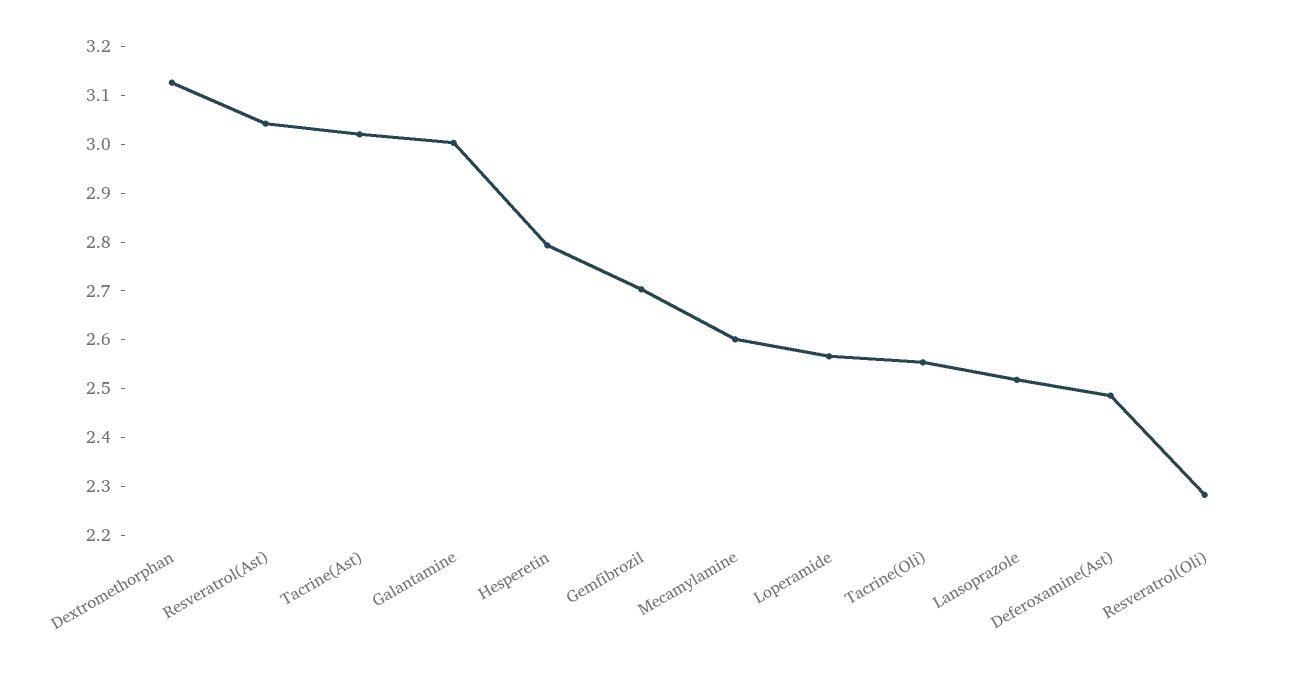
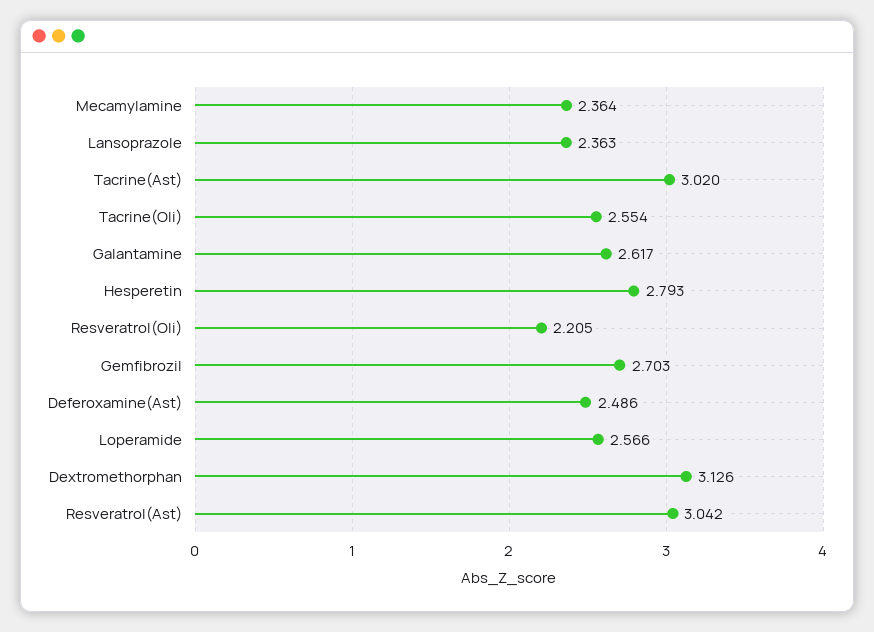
  {
    "Dextromethorphan": 3.126,
    "Resveratrol(Ast)": 3.042,
    "Tacrine(Ast)": 3.02,
-   "Galantamine": 3,
+   "Galantamine": 2.617,
    "Hesperetin": 2.793,
    "Gemfibrozil": 2.703,
-   "Mecamylamine": 2.6,
+   "Mecamylamine": 2.364,
    "Loperamide": 2.566,
    "Tacrine(Oli)": 2.554,
-   "Lansoprazole": 2.52,
+   "Lansoprazole": 2.363,
    "Deferoxamine(Ast)": 2.486,
-   "Resveratrol(Oli)": 2.28
+   "Resveratrol(Oli)": 2.205
  }

